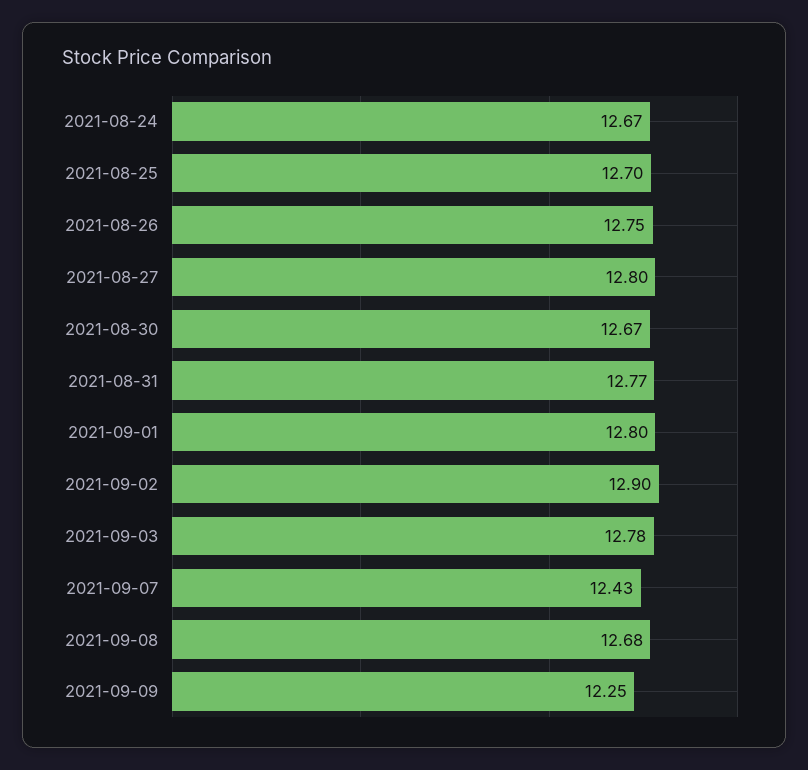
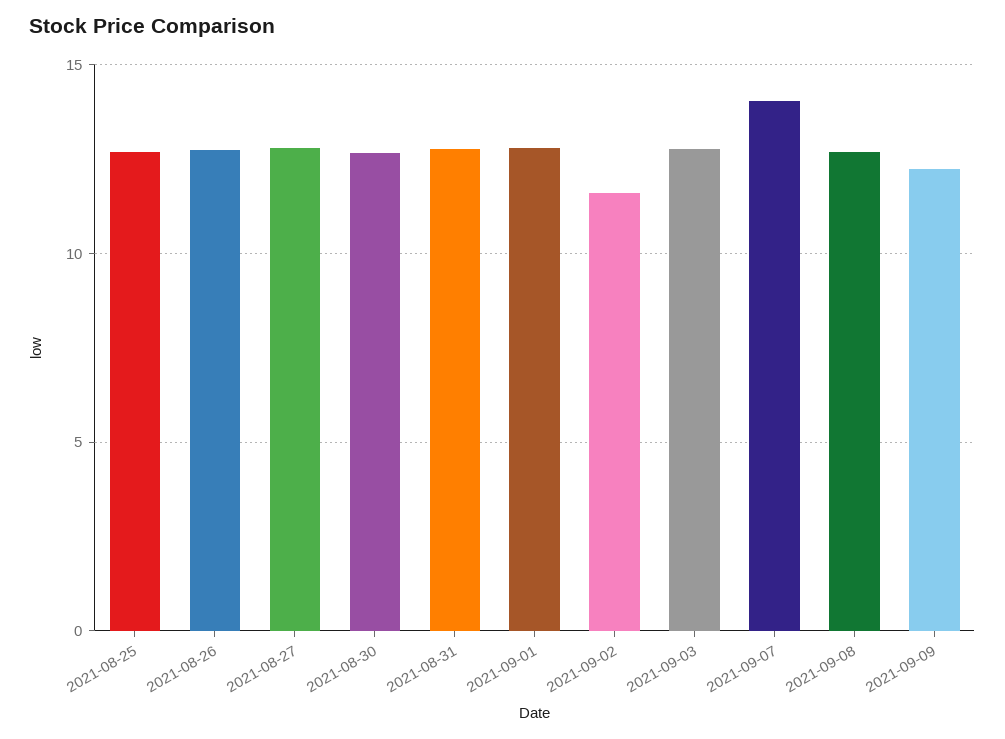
  {
-   "2021-08-24": 12.67,
    "2021-08-25": 12.7,
    "2021-08-26": 12.75,
    "2021-08-27": 12.8,
    "2021-08-30": 12.67,
    "2021-08-31": 12.77,
    "2021-09-01": 12.8,
-   "2021-09-02": 12.9,
+   "2021-09-02": 11.5,
    "2021-09-03": 12.78,
-   "2021-09-07": 12.43,
+   "2021-09-07": 14,
    "2021-09-08": 12.68,
    "2021-09-09": 12.25
  }

